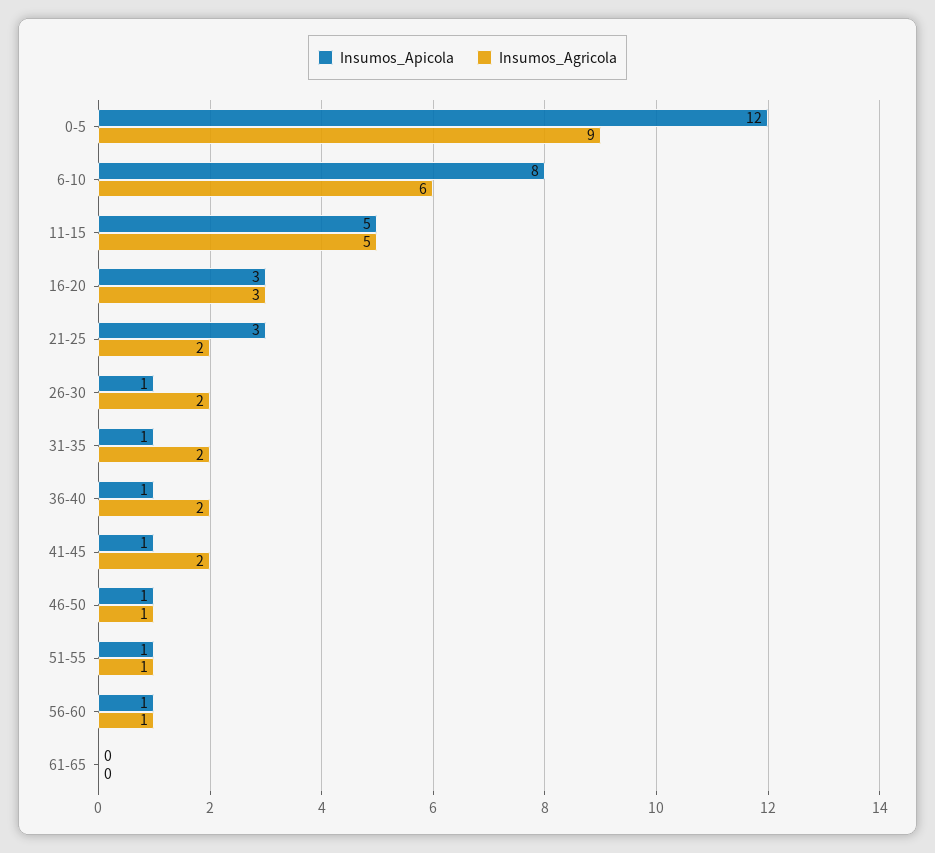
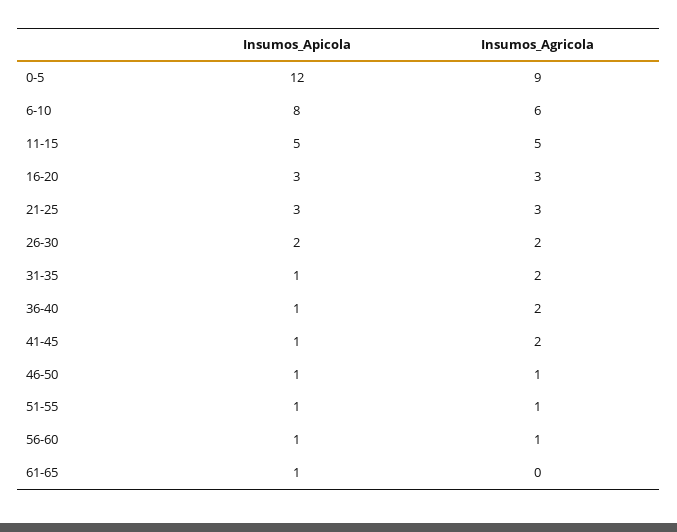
  {
    "Insumos_Apicola": {
      "0-5": 12,
      "6-10": 8,
      "11-15": 5,
      "16-20": 3,
      "21-25": 3,
-     "26-30": 1,
+     "26-30": 2,
      "31-35": 1,
      "36-40": 1,
      "41-45": 1,
      "46-50": 1,
      "51-55": 1,
      "56-60": 1,
-     "61-65": 0
+     "61-65": 1
    },
    "Insumos_Agricola": {
      "0-5": 9,
      "6-10": 6,
      "11-15": 5,
      "16-20": 3,
-     "21-25": 2,
+     "21-25": 3,
      "26-30": 2,
      "31-35": 2,
      "36-40": 2,
      "41-45": 2,
      "46-50": 1,
      "51-55": 1,
      "56-60": 1,
      "61-65": 0
    }
  }

